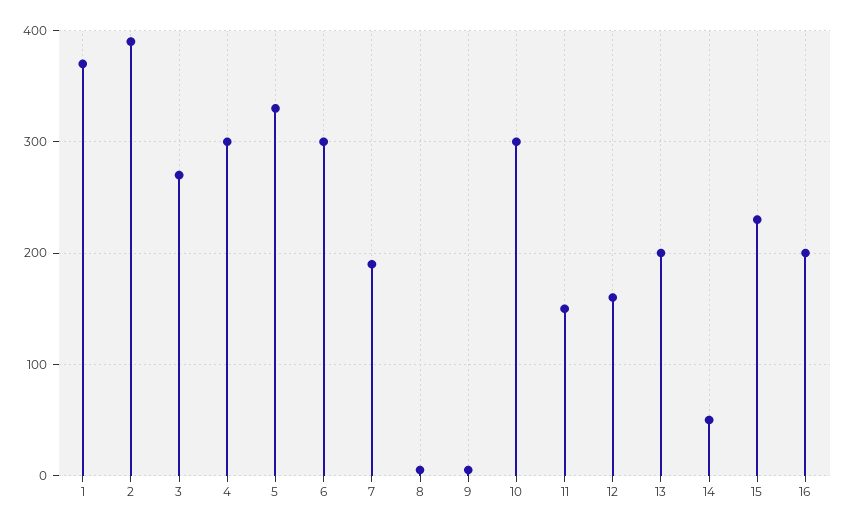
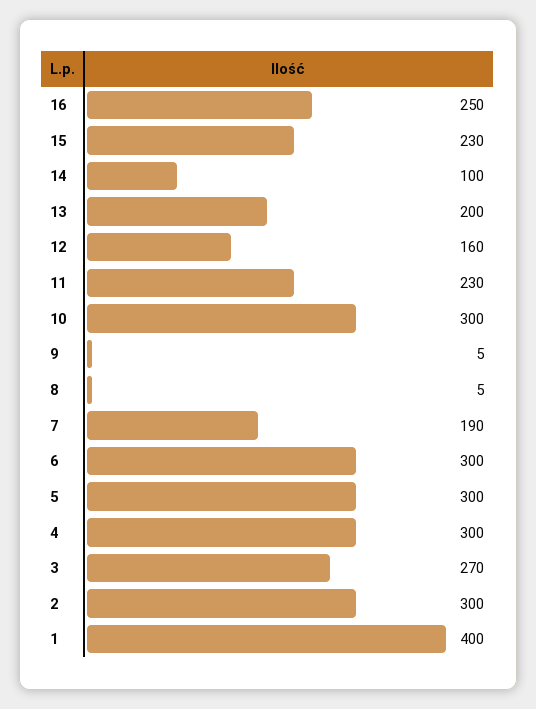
  {
-   "1": 370,
+   "1": 400,
-   "2": 390,
+   "2": 300,
    "3": 270,
    "4": 300,
-   "5": 330,
+   "5": 300,
    "6": 300,
    "7": 190,
    "8": 5,
    "9": 5,
    "10": 300,
-   "11": 150,
+   "11": 230,
    "12": 160,
    "13": 200,
-   "14": 50,
+   "14": 100,
    "15": 230,
-   "16": 200
+   "16": 250
  }

